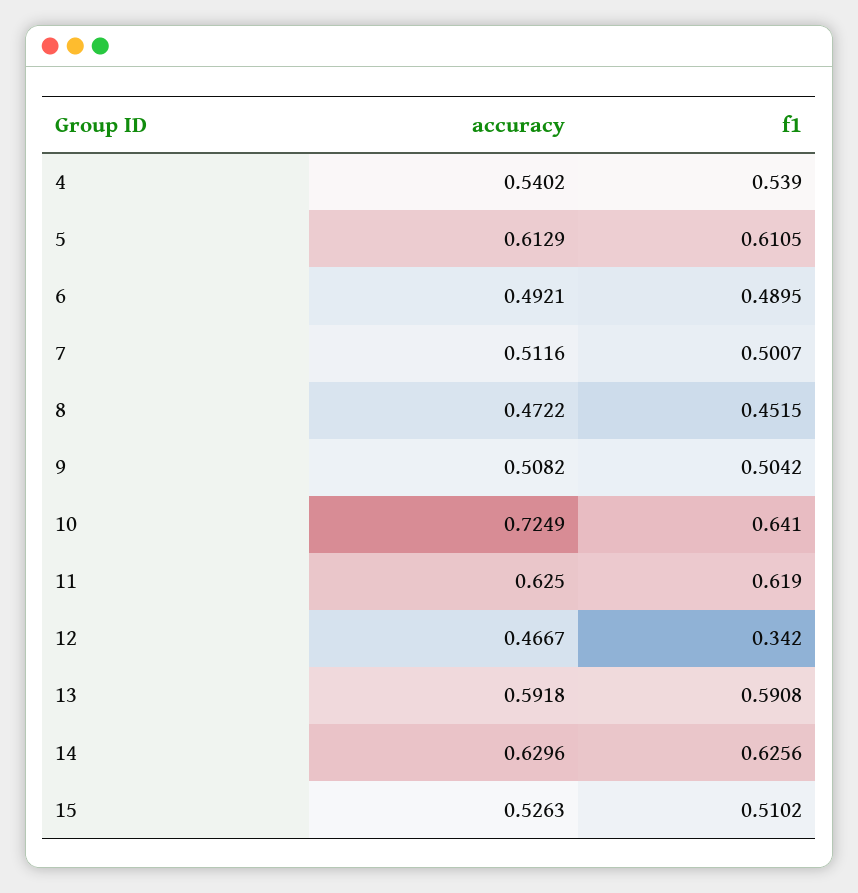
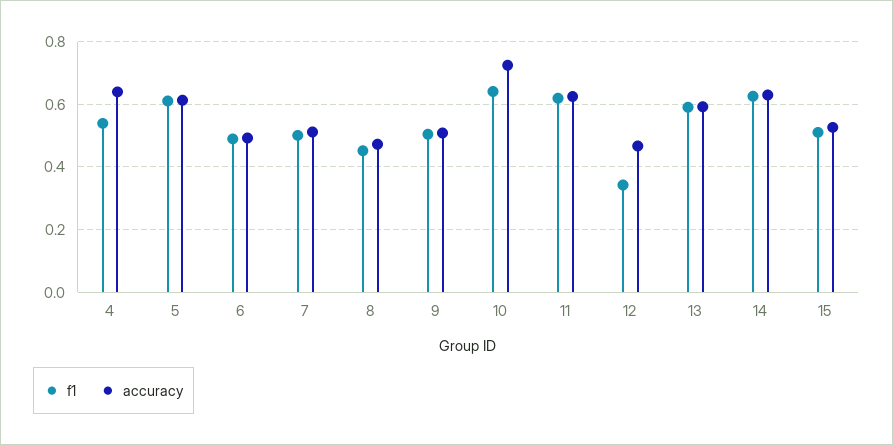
  {
    "accuracy": {
-     "4": 0.5402,
+     "4": 0.64,
      "5": 0.6129,
      "6": 0.4921,
      "7": 0.5116,
      "8": 0.4722,
      "9": 0.5082,
      "10": 0.7249,
      "11": 0.625,
      "12": 0.4667,
      "13": 0.5918,
      "14": 0.6296,
      "15": 0.5263
    },
    "f1": {
      "4": 0.539,
      "5": 0.6105,
      "6": 0.4895,
      "7": 0.5007,
      "8": 0.4515,
      "9": 0.5042,
      "10": 0.641,
      "11": 0.619,
      "12": 0.342,
      "13": 0.5908,
      "14": 0.6256,
      "15": 0.5102
    }
  }

